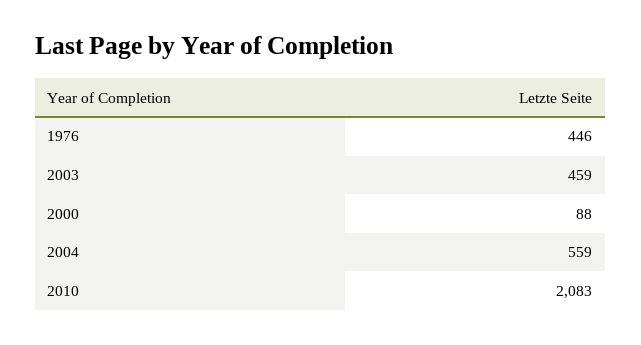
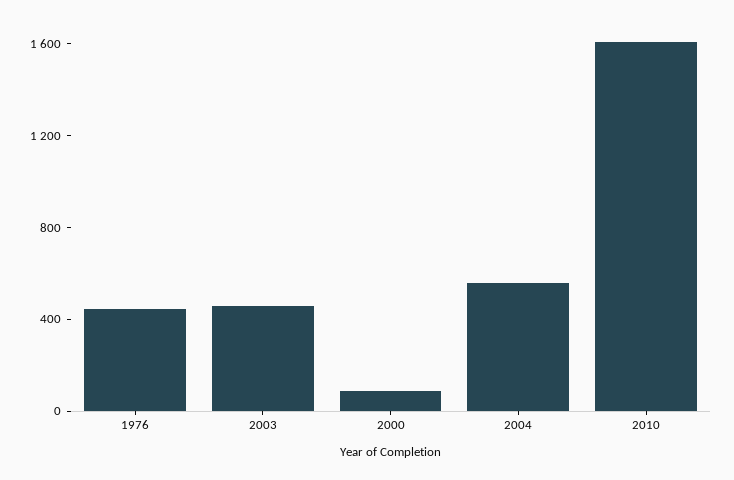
  {
    "1976": 446,
    "2003": 459,
    "2000": 88,
    "2004": 559,
-   "2010": 2083
+   "2010": 1600
  }

